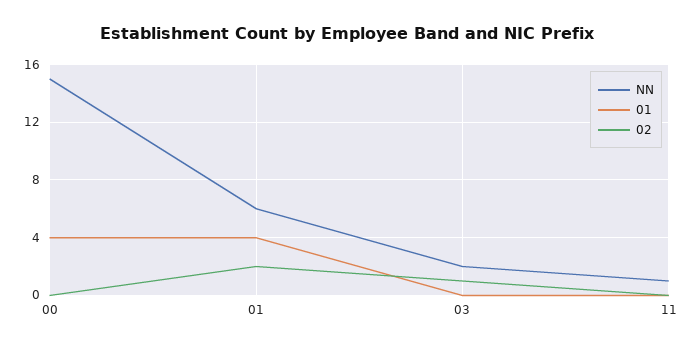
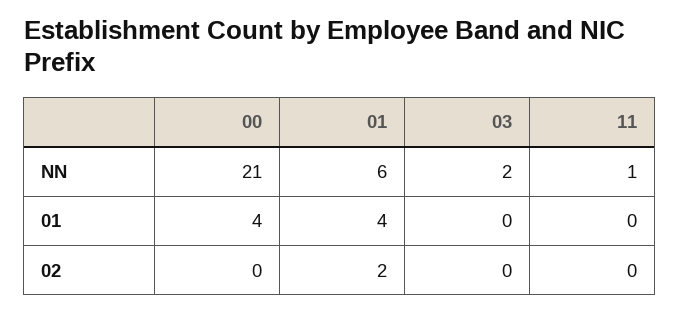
  {
    "NN": {
-     "00": 15,
+     "00": 21,
      "01": 6,
      "03": 2,
      "11": 1
    },
    "01": {
      "00": 4,
      "01": 4,
      "03": 0,
      "11": 0
    },
    "02": {
      "00": 0,
      "01": 2,
-     "03": 1,
+     "03": 0,
      "11": 0
    }
  }

